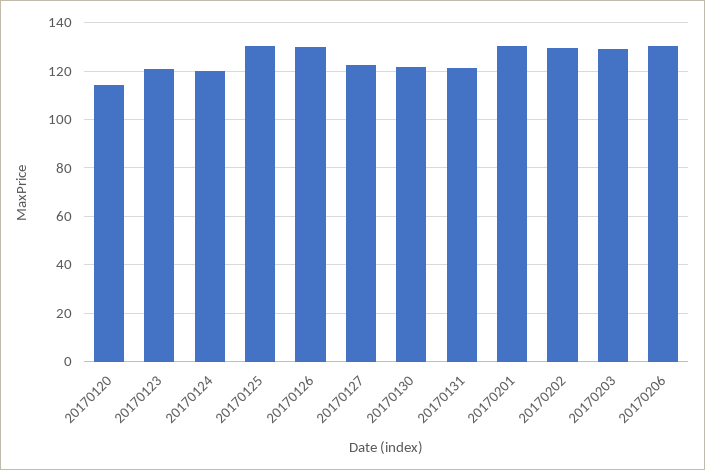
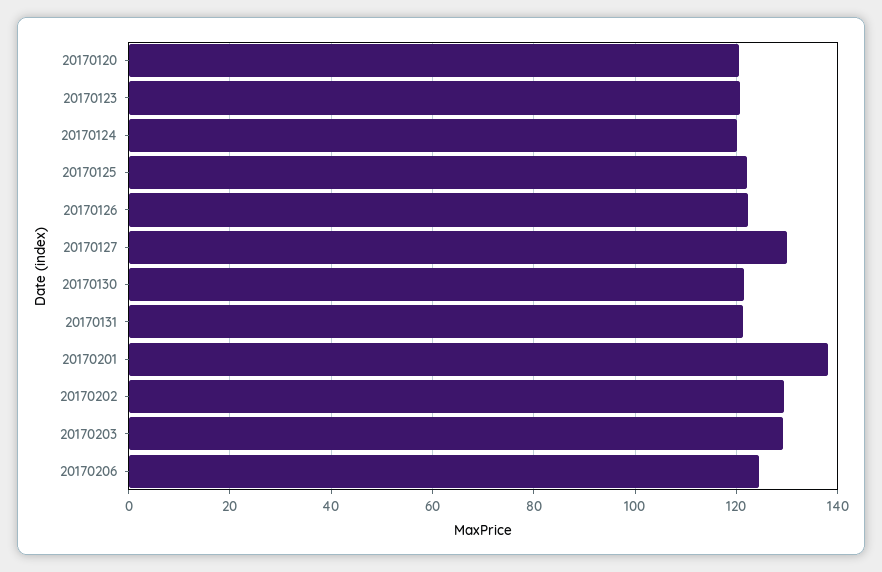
  {
-   "20170120": 115,
+   "20170120": 120,
    "20170123": 120,
    "20170124": 120,
-   "20170125": 130,
+   "20170125": 122,
-   "20170126": 130,
+   "20170126": 122,
-   "20170127": 122.5,
+   "20170127": 130,
    "20170130": 122,
    "20170131": 122,
-   "20170201": 130,
+   "20170201": 138,
    "20170202": 130,
    "20170203": 130,
-   "20170206": 130
+   "20170206": 124
  }

